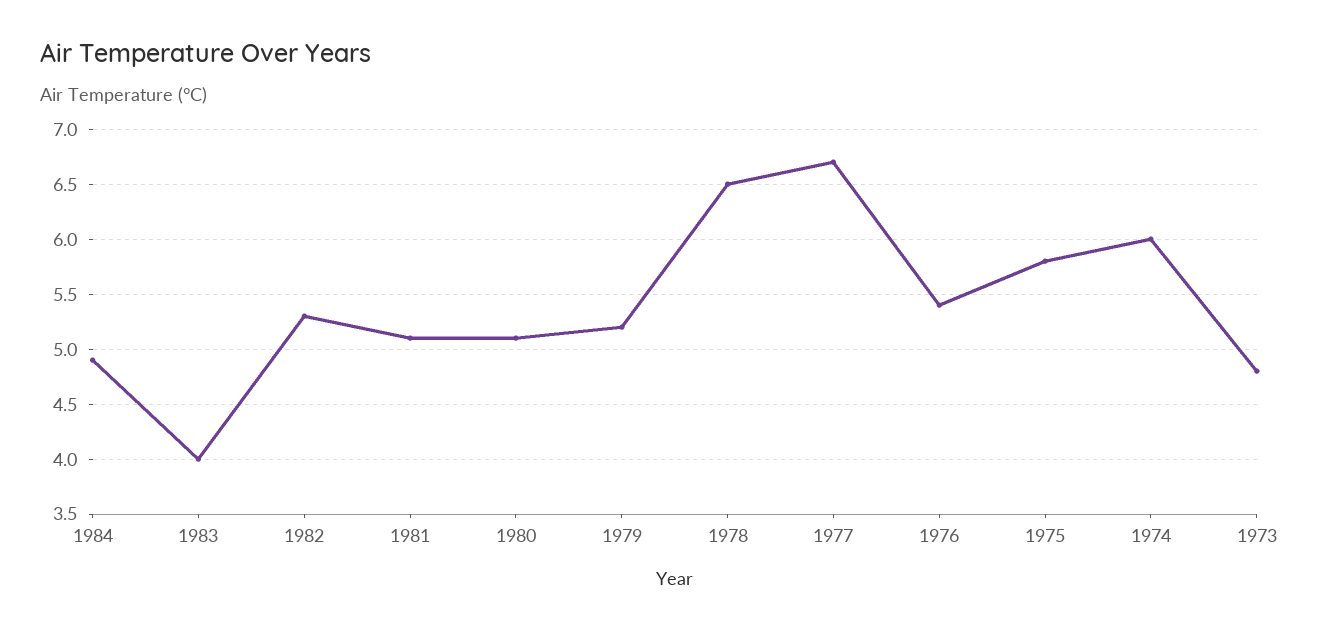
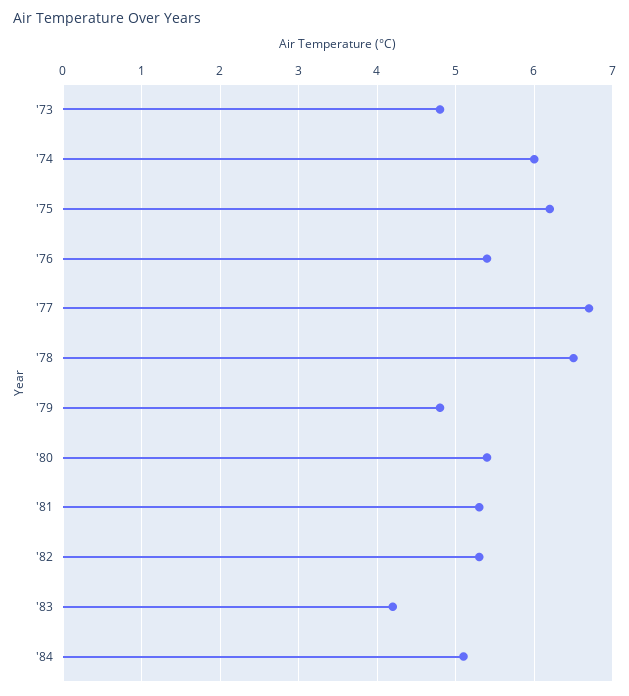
  {
-   "1984": 4.9,
+   "1984": 5.1,
-   "1983": 4,
+   "1983": 4.2,
    "1982": 5.3,
-   "1981": 5.1,
+   "1981": 5.3,
-   "1980": 5.1,
+   "1980": 5.4,
-   "1979": 5.2,
+   "1979": 4.8,
    "1978": 6.5,
    "1977": 6.7,
    "1976": 5.4,
-   "1975": 5.8,
+   "1975": 6.2,
    "1974": 6,
    "1973": 4.8
  }

